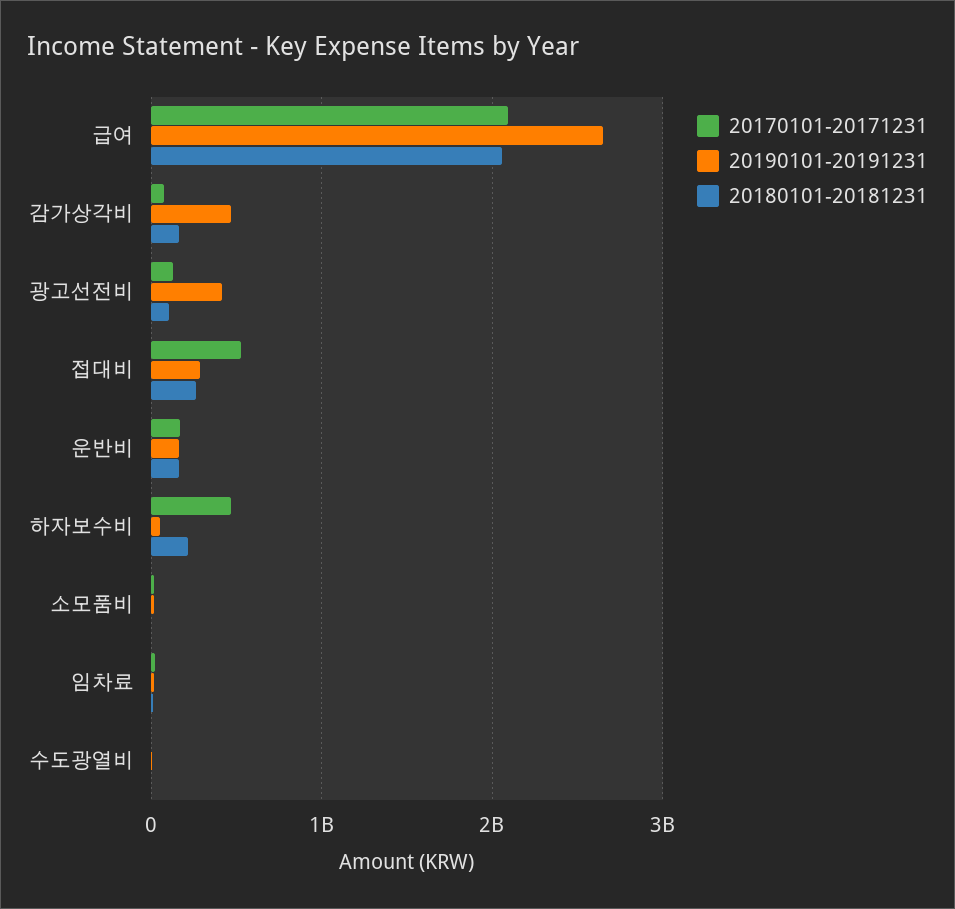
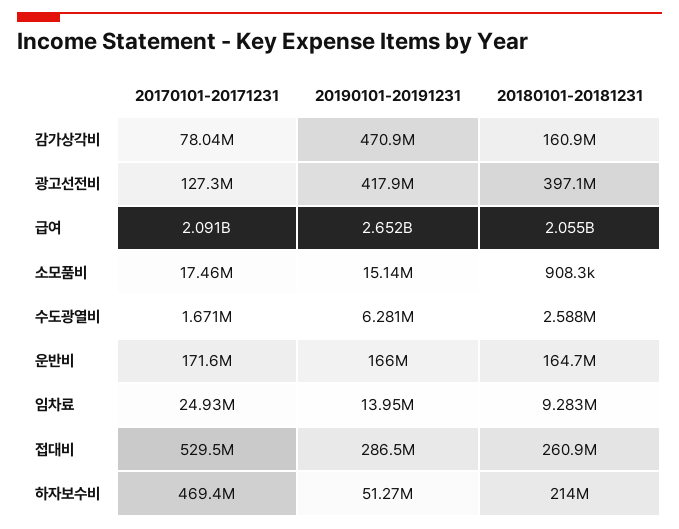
  {
    "20170101-20171231": {
      "급여": 2091000000,
      "감가상각비": 78040000,
      "광고선전비": 127300000,
      "접대비": 529500000,
      "운반비": 171600000,
      "하자보수비": 469400000,
      "소모품비": 17460000,
      "임차료": 24930000,
      "수도광열비": 1671000
    },
    "20190101-20191231": {
      "급여": 2652000000,
      "감가상각비": 470900000,
      "광고선전비": 417900000,
      "접대비": 286500000,
      "운반비": 166000000,
      "하자보수비": 51270000,
      "소모품비": 15140000,
      "임차료": 13950000,
      "수도광열비": 6281000
    },
    "20180101-20181231": {
      "급여": 2055000000,
      "감가상각비": 160900000,
-     "광고선전비": 100000000,
+     "광고선전비": 397100000,
      "접대비": 260900000,
      "운반비": 164700000,
      "하자보수비": 214000000,
      "소모품비": 908300,
      "임차료": 9283000,
      "수도광열비": 2588000
    }
  }

